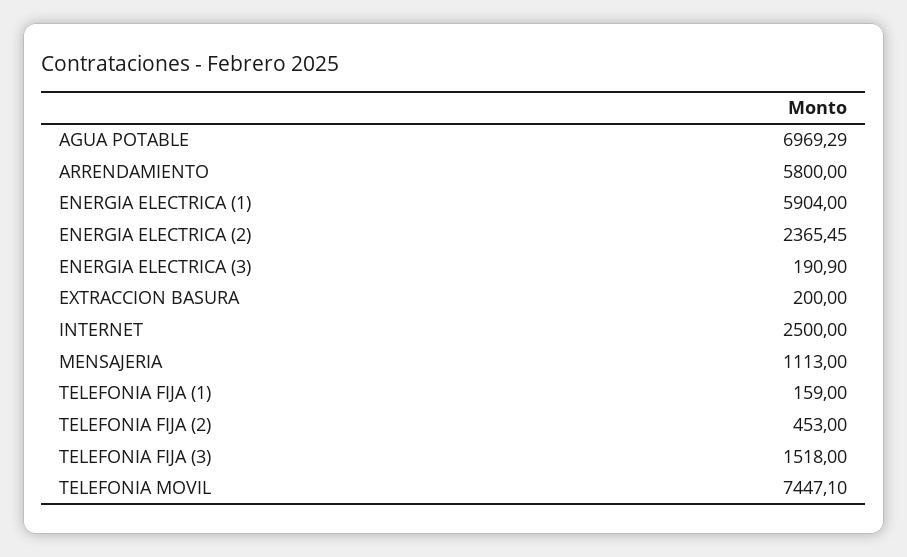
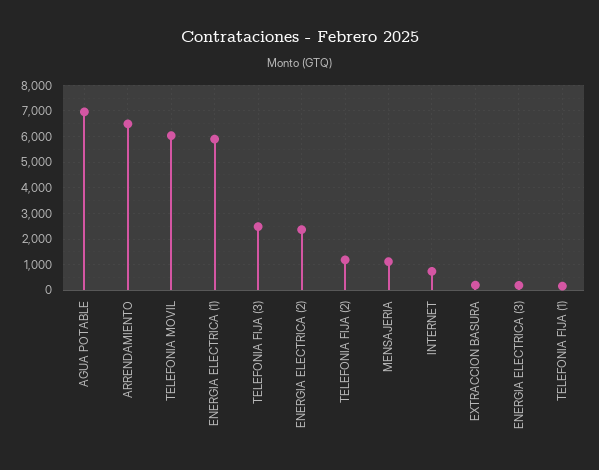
  {
    "AGUA POTABLE": 6969.29,
-   "ARRENDAMIENTO": 5800,
+   "ARRENDAMIENTO": 6500,
    "ENERGIA ELECTRICA (1)": 5904,
    "ENERGIA ELECTRICA (2)": 2365.45,
    "ENERGIA ELECTRICA (3)": 190.9,
    "EXTRACCION BASURA": 200,
-   "INTERNET": 2500,
+   "INTERNET": 750,
    "MENSAJERIA": 1113,
    "TELEFONIA FIJA (1)": 159,
-   "TELEFONIA FIJA (2)": 453,
+   "TELEFONIA FIJA (2)": 1250,
-   "TELEFONIA FIJA (3)": 1518,
+   "TELEFONIA FIJA (3)": 2500,
-   "TELEFONIA MOVIL": 7447.1
+   "TELEFONIA MOVIL": 6000
  }

